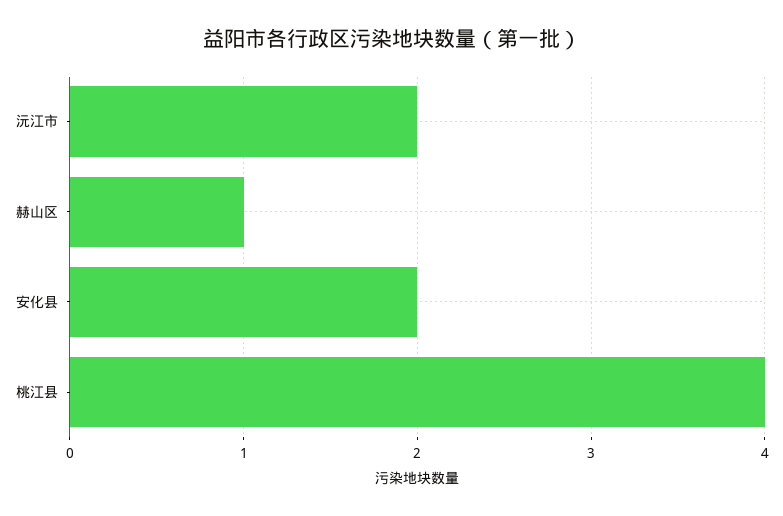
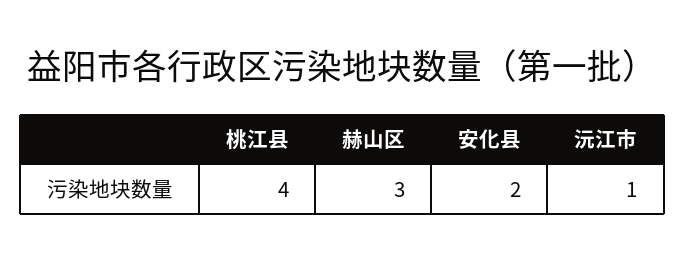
  {
-   "沅江市": 2,
+   "沅江市": 1,
-   "赫山区": 1,
+   "赫山区": 3,
    "安化县": 2,
    "桃江县": 4
  }

